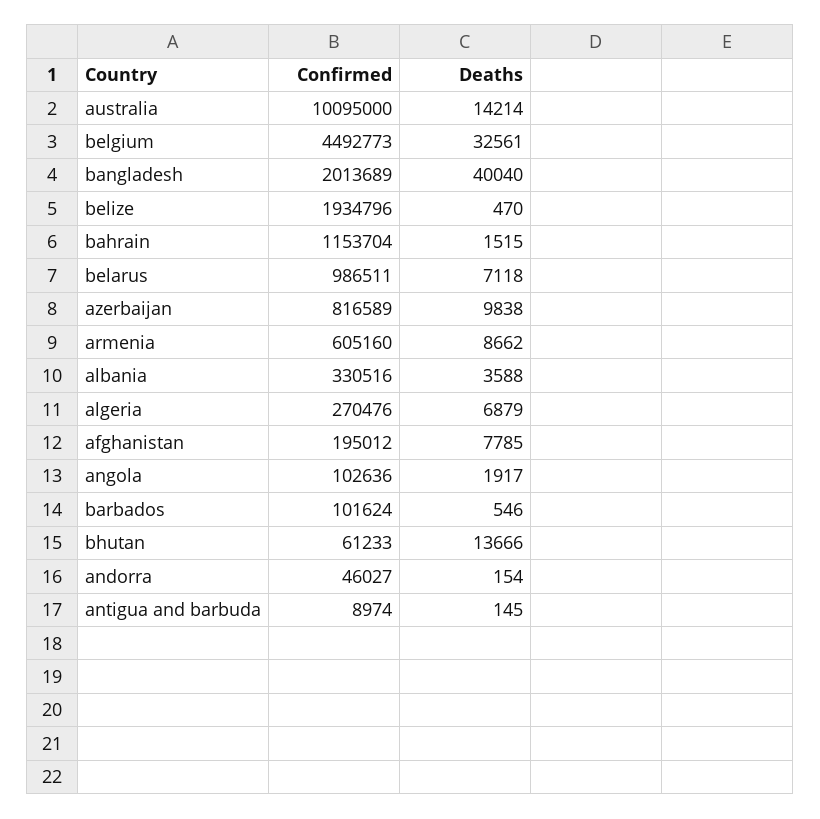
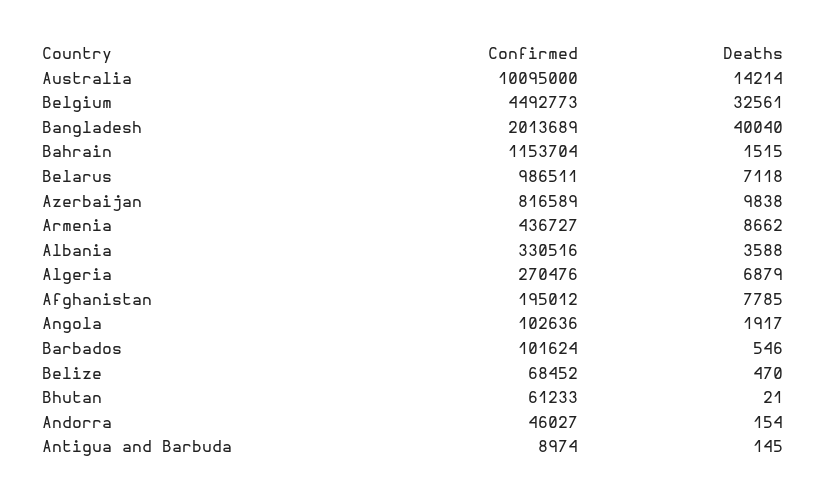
  {
    "Confirmed": {
      "australia": 10095000,
      "belgium": 4492773,
      "bangladesh": 2013689,
-     "belize": 1934796,
+     "belize": 68452,
      "bahrain": 1153704,
      "belarus": 986511,
      "azerbaijan": 816589,
-     "armenia": 605160,
+     "armenia": 436727,
      "albania": 330516,
      "algeria": 270476,
      "afghanistan": 195012,
      "angola": 102636,
      "barbados": 101624,
      "bhutan": 61233,
      "andorra": 46027,
      "antigua and barbuda": 8974
    },
    "Deaths": {
      "australia": 14214,
      "belgium": 32561,
      "bangladesh": 40040,
      "belize": 470,
      "bahrain": 1515,
      "belarus": 7118,
      "azerbaijan": 9838,
      "armenia": 8662,
      "albania": 3588,
      "algeria": 6879,
      "afghanistan": 7785,
      "angola": 1917,
      "barbados": 546,
-     "bhutan": 13666,
+     "bhutan": 21,
      "andorra": 154,
      "antigua and barbuda": 145
    }
  }

